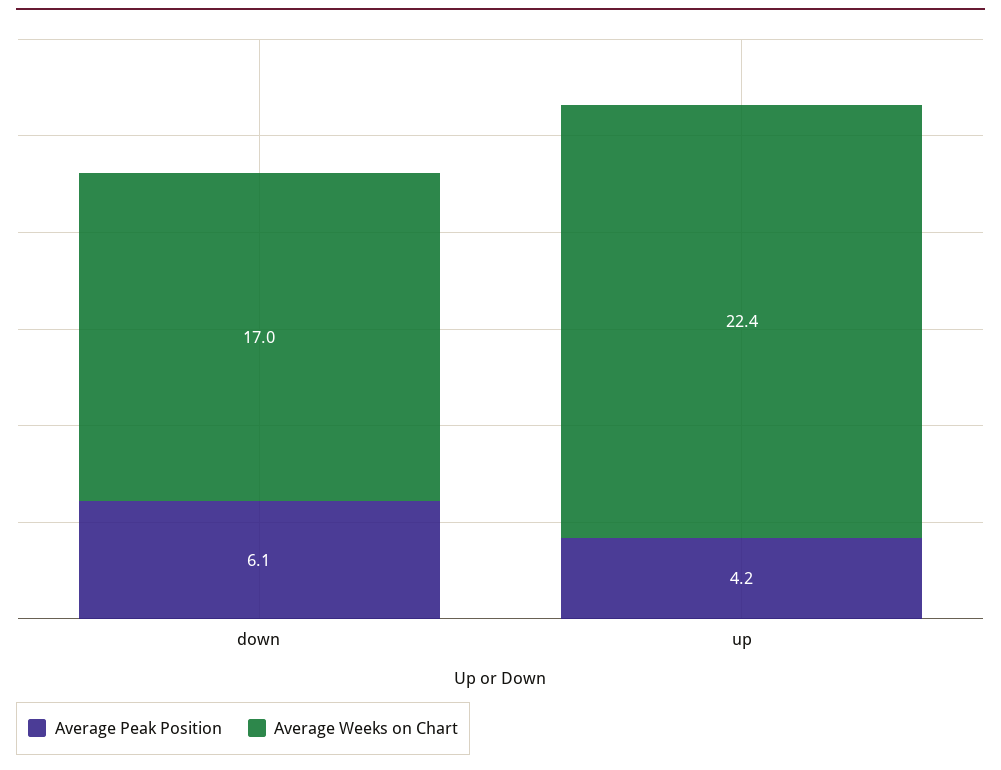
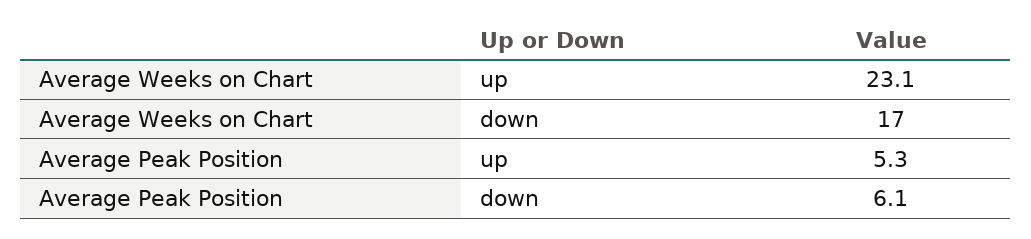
  {
    "Average Peak Position": {
      "down": 6.1,
-     "up": 4.2
+     "up": 5.3
    },
    "Average Weeks on Chart": {
      "down": 17,
-     "up": 22.4
+     "up": 23.1
    }
  }

